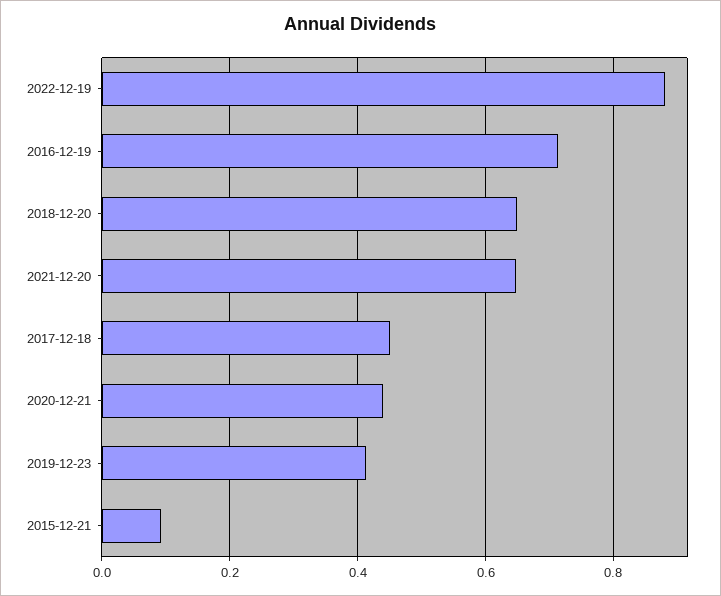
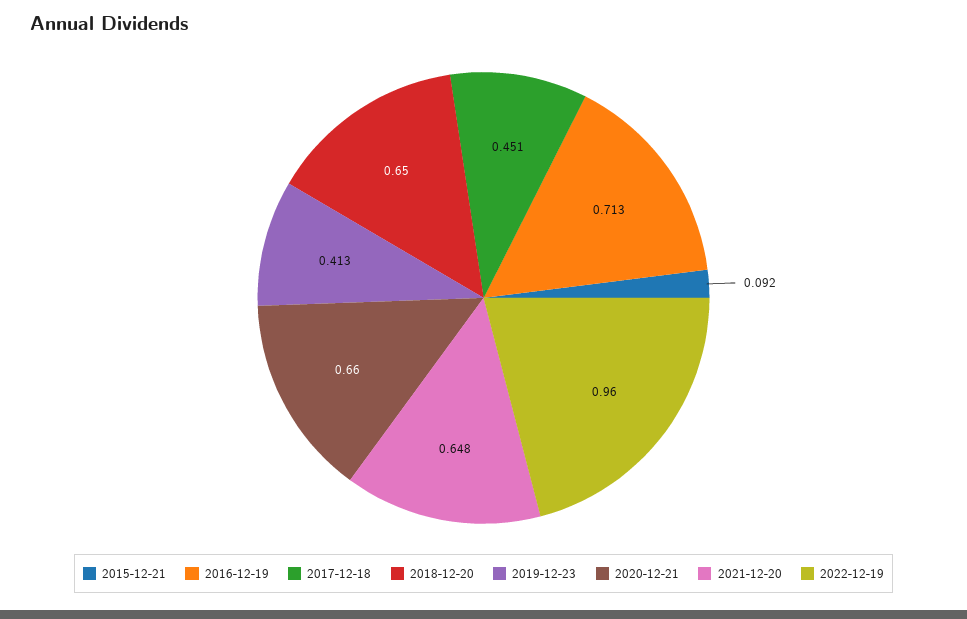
  {
-   "2022-12-19": 0.88,
+   "2022-12-19": 0.96,
    "2016-12-19": 0.713,
    "2018-12-20": 0.65,
    "2021-12-20": 0.648,
    "2017-12-18": 0.451,
-   "2020-12-21": 0.44,
+   "2020-12-21": 0.66,
    "2019-12-23": 0.413,
    "2015-12-21": 0.092
  }

